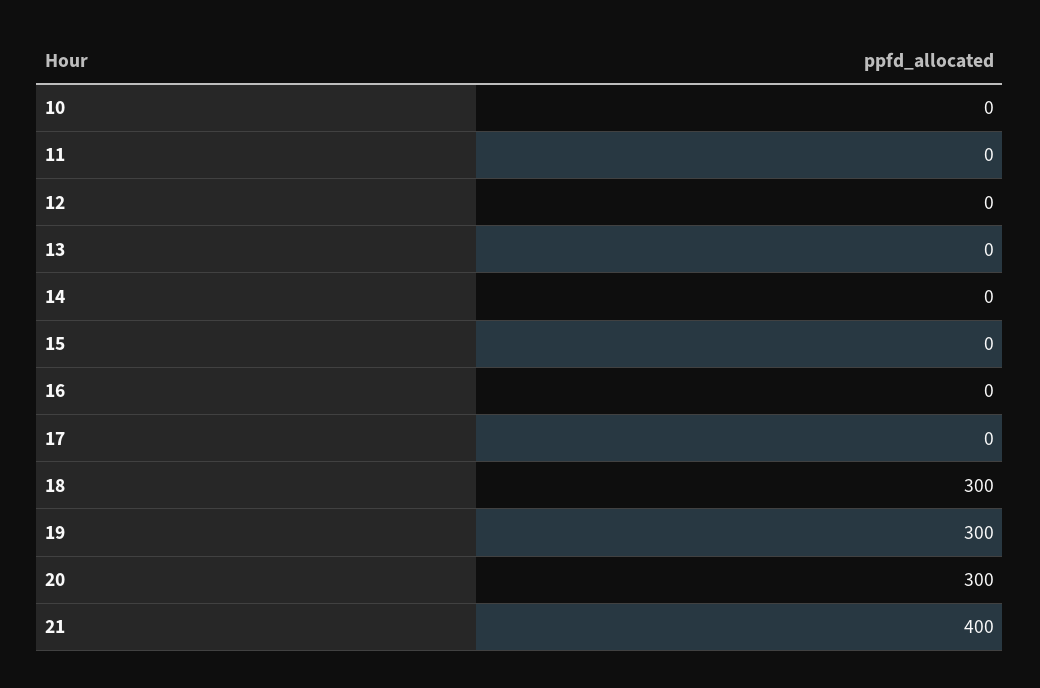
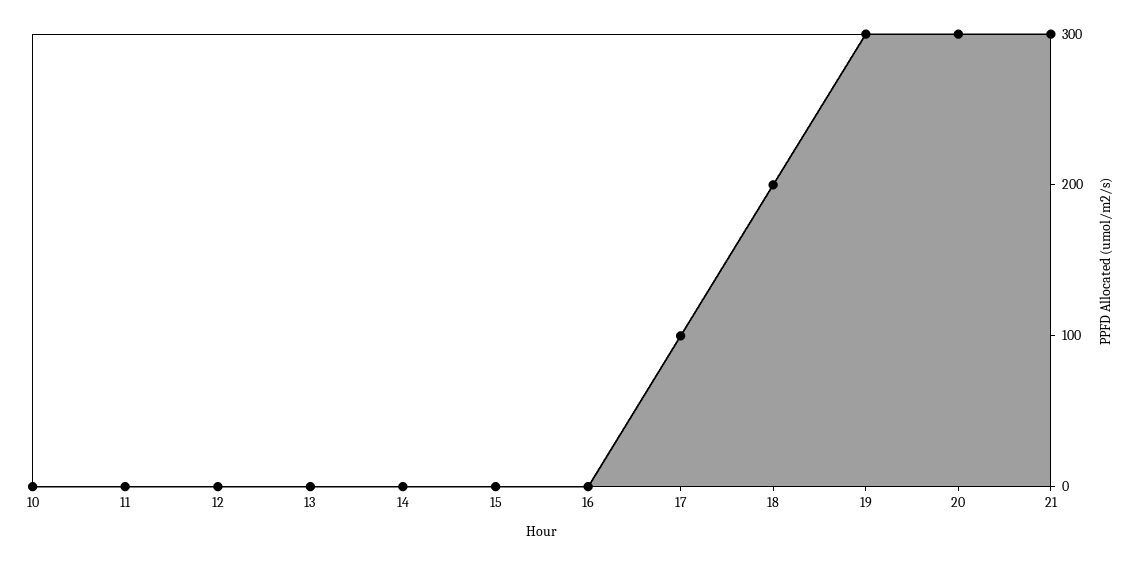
  {
    "10": 0,
    "11": 0,
    "12": 0,
    "13": 0,
    "14": 0,
    "15": 0,
    "16": 0,
-   "17": 0,
+   "17": 100,
-   "18": 300,
+   "18": 200,
    "19": 300,
    "20": 300,
-   "21": 400
+   "21": 300
  }

